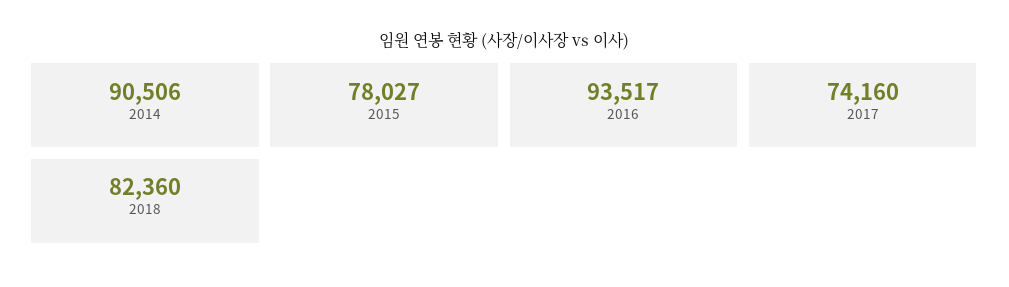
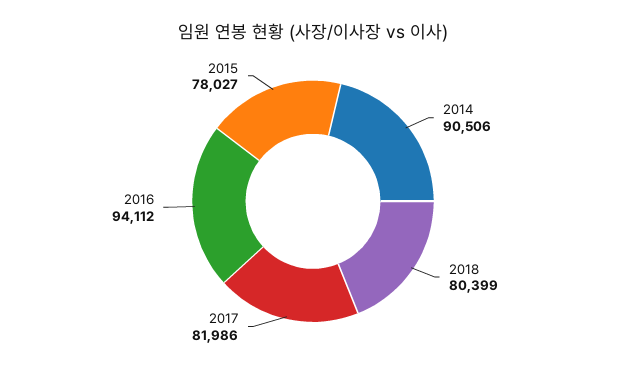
  {
    "2014": 90506,
    "2015": 78027,
-   "2016": 93517,
+   "2016": 94112,
-   "2017": 74160,
+   "2017": 81986,
-   "2018": 82360
+   "2018": 80399
  }

